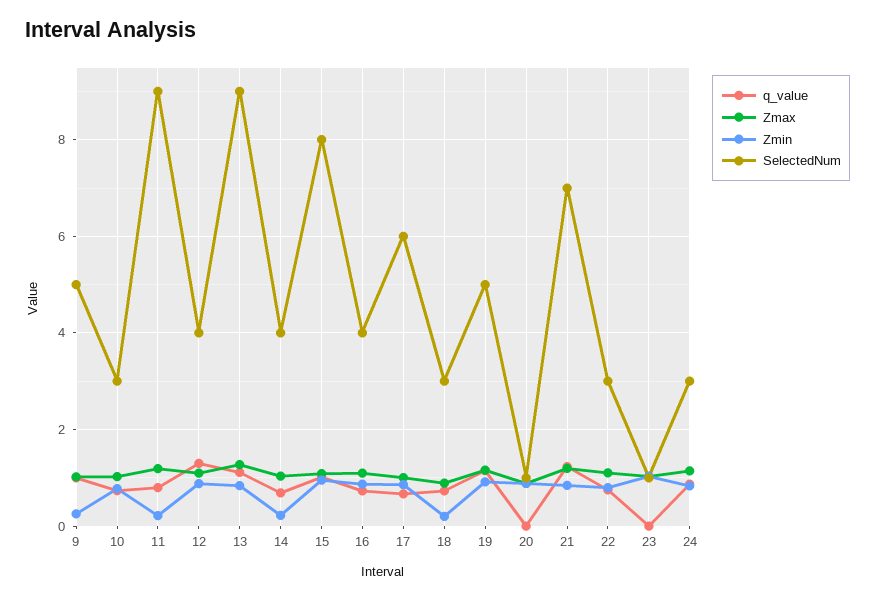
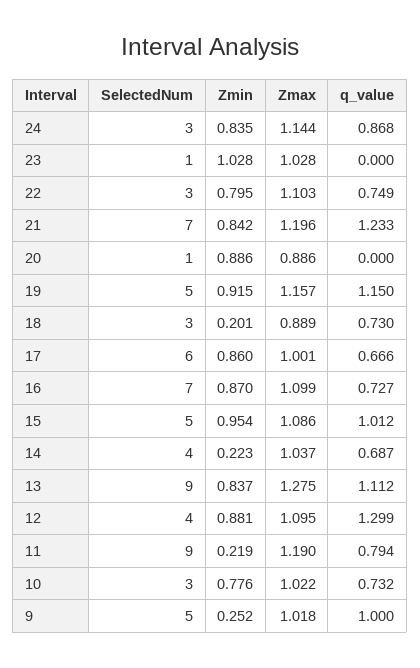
  {
    "q_value": {
      "9": 1,
      "10": 0.732,
      "11": 0.794,
      "12": 1.299,
      "13": 1.112,
      "14": 0.687,
      "15": 1.012,
      "16": 0.727,
      "17": 0.666,
      "18": 0.73,
      "19": 1.15,
      "20": 0,
      "21": 1.233,
      "22": 0.749,
      "23": 0,
      "24": 0.868
    },
    "Zmax": {
      "9": 1.018,
      "10": 1.022,
      "11": 1.19,
      "12": 1.095,
      "13": 1.275,
      "14": 1.037,
      "15": 1.086,
      "16": 1.099,
      "17": 1.001,
      "18": 0.889,
      "19": 1.157,
      "20": 0.886,
      "21": 1.196,
      "22": 1.103,
      "23": 1.028,
      "24": 1.144
    },
    "Zmin": {
      "9": 0.252,
      "10": 0.776,
      "11": 0.219,
      "12": 0.881,
      "13": 0.837,
      "14": 0.223,
      "15": 0.954,
      "16": 0.87,
      "17": 0.86,
      "18": 0.201,
      "19": 0.915,
      "20": 0.886,
      "21": 0.842,
      "22": 0.795,
      "23": 1.028,
      "24": 0.835
    },
    "SelectedNum": {
      "9": 5,
      "10": 3,
      "11": 9,
      "12": 4,
      "13": 9,
      "14": 4,
-     "15": 8,
+     "15": 5,
-     "16": 4,
+     "16": 7,
      "17": 6,
      "18": 3,
      "19": 5,
      "20": 1,
      "21": 7,
      "22": 3,
      "23": 1,
      "24": 3
    }
  }

